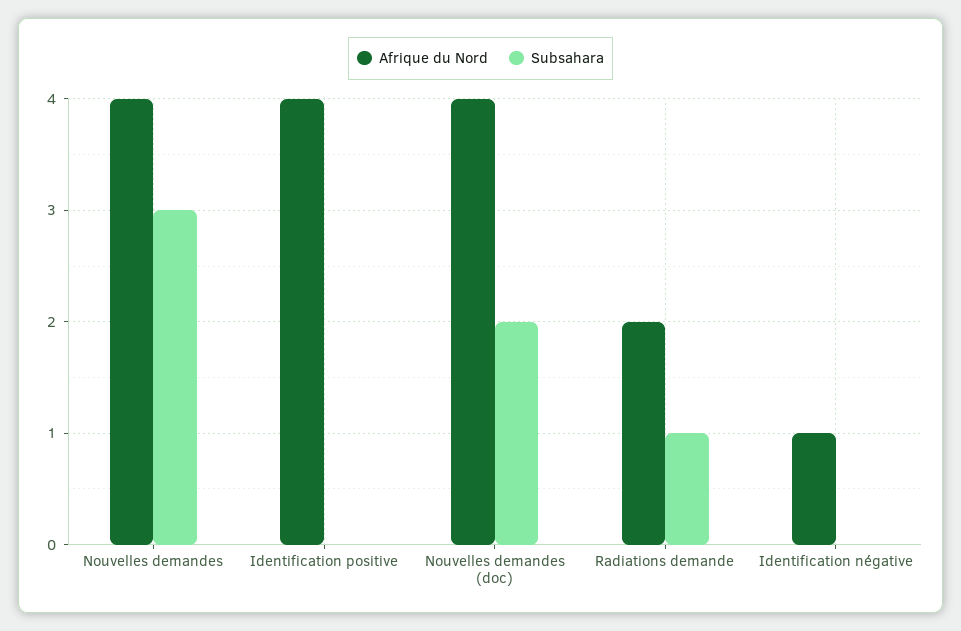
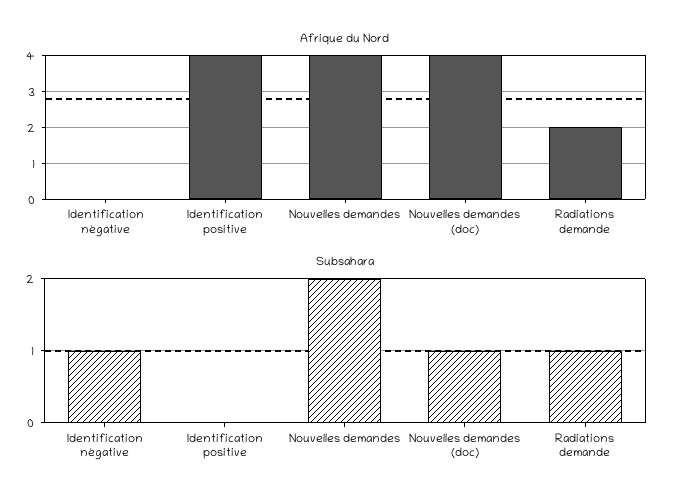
  {
    "Afrique du Nord": {
      "Nouvelles demandes": 4,
      "Identification positive": 4,
      "Nouvelles demandes (doc)": 4,
      "Radiations demande": 2,
-     "Identification négative": 1
+     "Identification négative": 0
    },
    "Subsahara": {
-     "Nouvelles demandes": 3,
+     "Nouvelles demandes": 2,
      "Identification positive": 0,
-     "Nouvelles demandes (doc)": 2,
+     "Nouvelles demandes (doc)": 1,
      "Radiations demande": 1,
-     "Identification négative": 0
+     "Identification négative": 1
    }
  }

